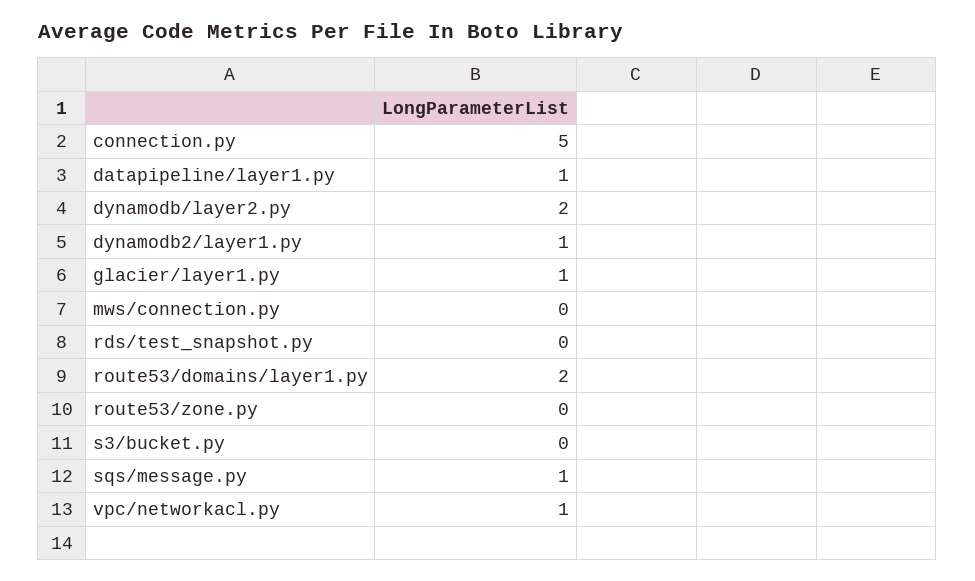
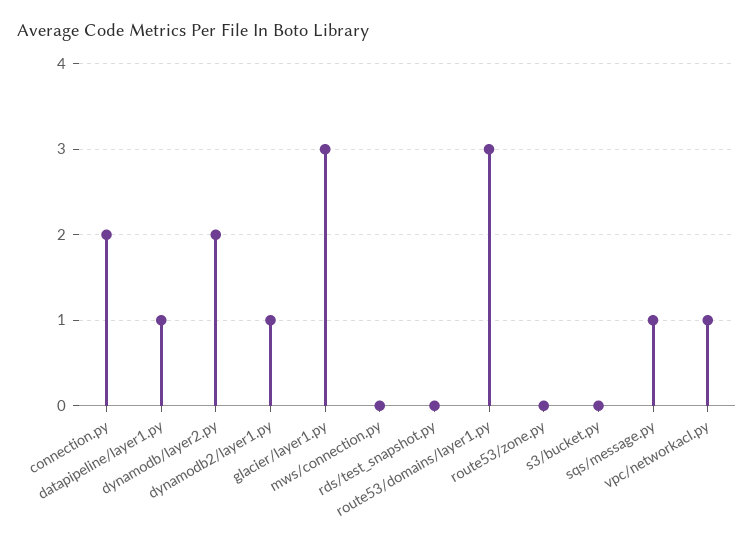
  {
-   "connection.py": 5,
+   "connection.py": 2,
    "datapipeline/layer1.py": 1,
    "dynamodb/layer2.py": 2,
    "dynamodb2/layer1.py": 1,
-   "glacier/layer1.py": 1,
+   "glacier/layer1.py": 3,
    "mws/connection.py": 0,
    "rds/test_snapshot.py": 0,
-   "route53/domains/layer1.py": 2,
+   "route53/domains/layer1.py": 3,
    "route53/zone.py": 0,
    "s3/bucket.py": 0,
    "sqs/message.py": 1,
    "vpc/networkacl.py": 1
  }

